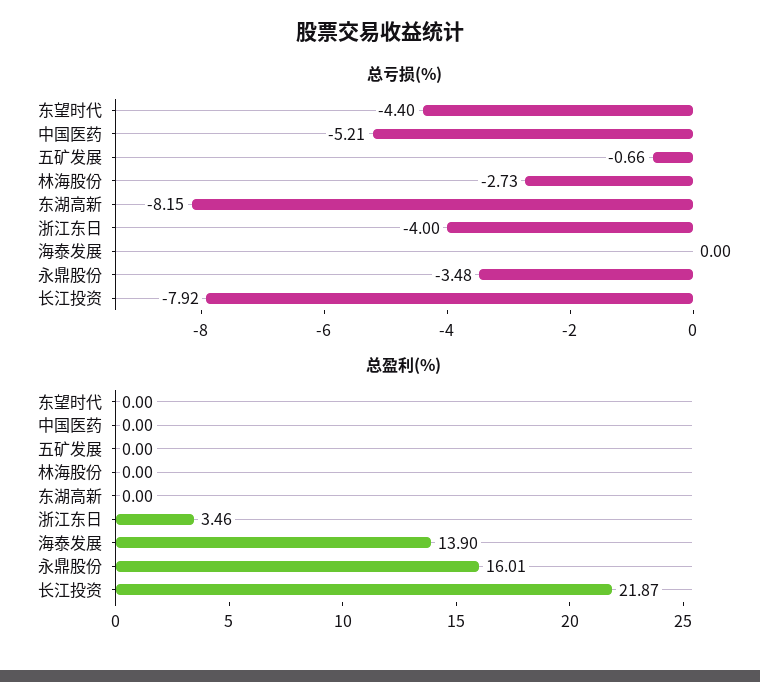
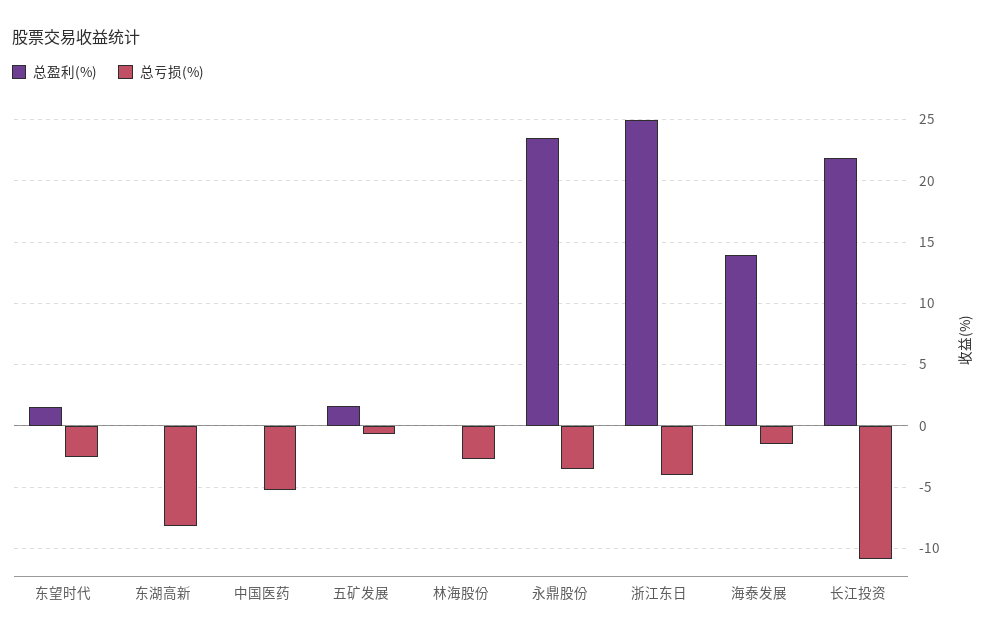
  {
    "总亏损(%)": {
-     "东望时代": -4.4,
+     "东望时代": -2.5,
      "中国医药": -5.21,
      "五矿发展": -0.66,
      "林海股份": -2.73,
      "东湖高新": -8.15,
      "浙江东日": -4,
-     "海泰发展": 0,
+     "海泰发展": -1.5,
      "永鼎股份": -3.48,
-     "长江投资": -7.92
+     "长江投资": -11
    },
    "总盈利(%)": {
-     "东望时代": 0,
+     "东望时代": 1.5,
      "中国医药": 0,
-     "五矿发展": 0,
+     "五矿发展": 1.5,
      "林海股份": 0,
      "东湖高新": 0,
-     "浙江东日": 3.46,
+     "浙江东日": 25,
      "海泰发展": 13.9,
-     "永鼎股份": 16.01,
+     "永鼎股份": 23.5,
      "长江投资": 21.87
    }
  }

